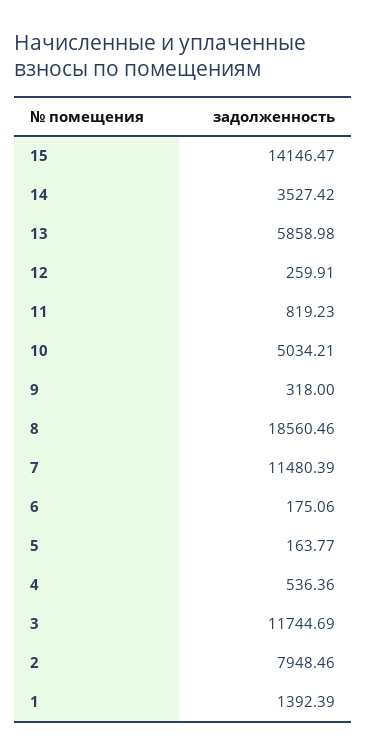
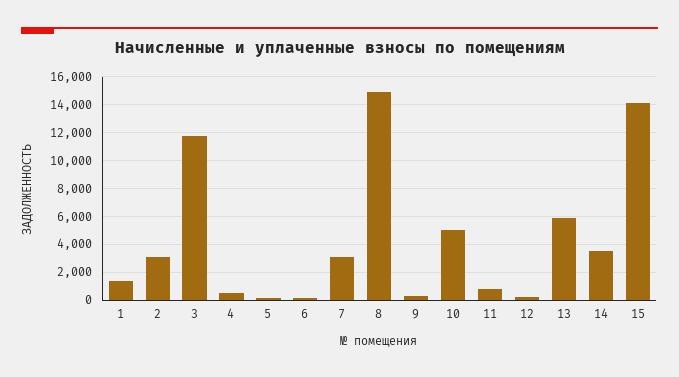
  {
    "15": 14146.47,
    "14": 3527.42,
    "13": 5858.98,
    "12": 259.91,
    "11": 819.23,
    "10": 5034.21,
    "9": 318,
-   "8": 18560.46,
+   "8": 15000,
-   "7": 11480.39,
+   "7": 3000,
    "6": 175.06,
    "5": 163.77,
    "4": 536.36,
    "3": 11744.69,
-   "2": 7948.46,
+   "2": 3000,
    "1": 1392.39
  }

